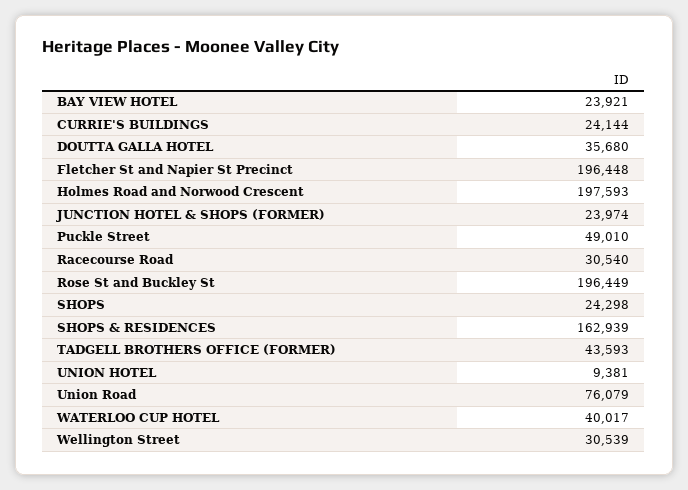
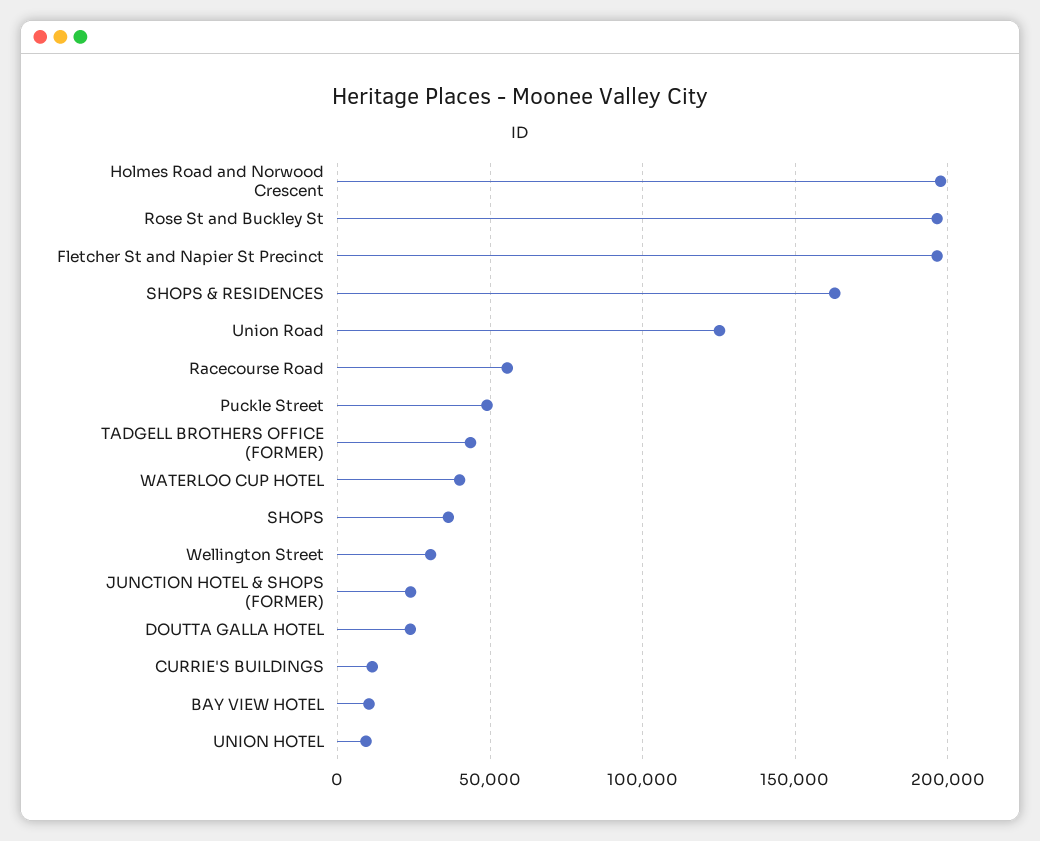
  {
-   "BAY VIEW HOTEL": 23921,
+   "BAY VIEW HOTEL": 10000,
-   "CURRIE'S BUILDINGS": 24144,
+   "CURRIE'S BUILDINGS": 10000,
-   "DOUTTA GALLA HOTEL": 35680,
+   "DOUTTA GALLA HOTEL": 25000,
    "Fletcher St and Napier St Precinct": 196448,
    "Holmes Road and Norwood Crescent": 197593,
    "JUNCTION HOTEL & SHOPS (FORMER)": 23974,
    "Puckle Street": 49010,
-   "Racecourse Road": 30540,
+   "Racecourse Road": 55000,
    "Rose St and Buckley St": 196449,
-   "SHOPS": 24298,
+   "SHOPS": 35000,
    "SHOPS & RESIDENCES": 162939,
    "TADGELL BROTHERS OFFICE (FORMER)": 43593,
    "UNION HOTEL": 9381,
-   "Union Road": 76079,
+   "Union Road": 125000,
    "WATERLOO CUP HOTEL": 40017,
    "Wellington Street": 30539
  }

